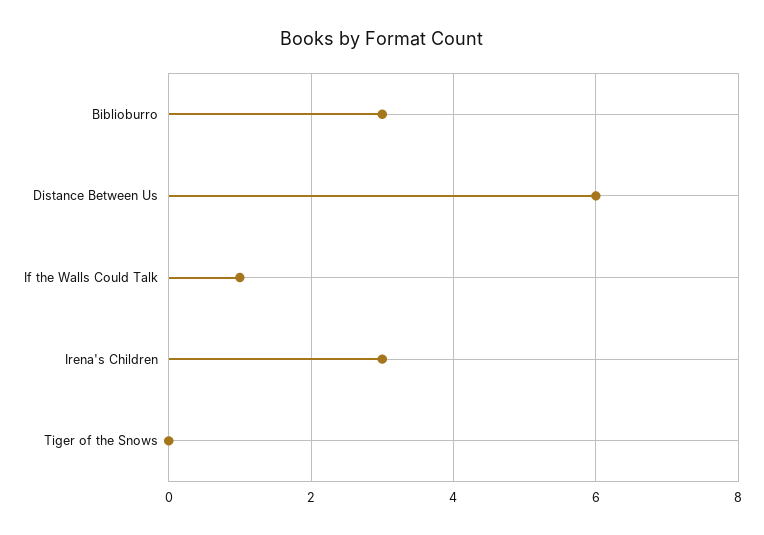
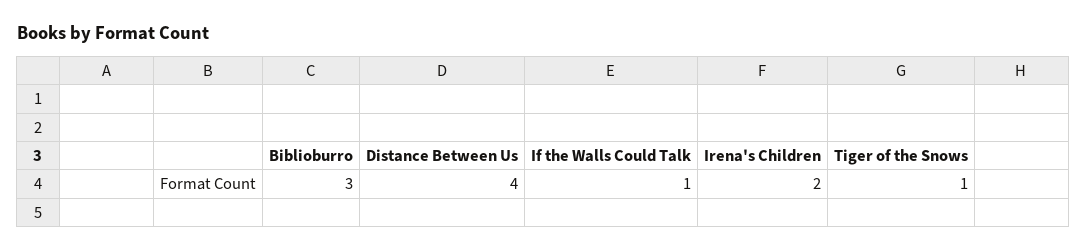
  {
    "Biblioburro": 3,
-   "Distance Between Us": 6,
+   "Distance Between Us": 4,
    "If the Walls Could Talk": 1,
-   "Irena's Children": 3,
+   "Irena's Children": 2,
-   "Tiger of the Snows": 0
+   "Tiger of the Snows": 1
  }

